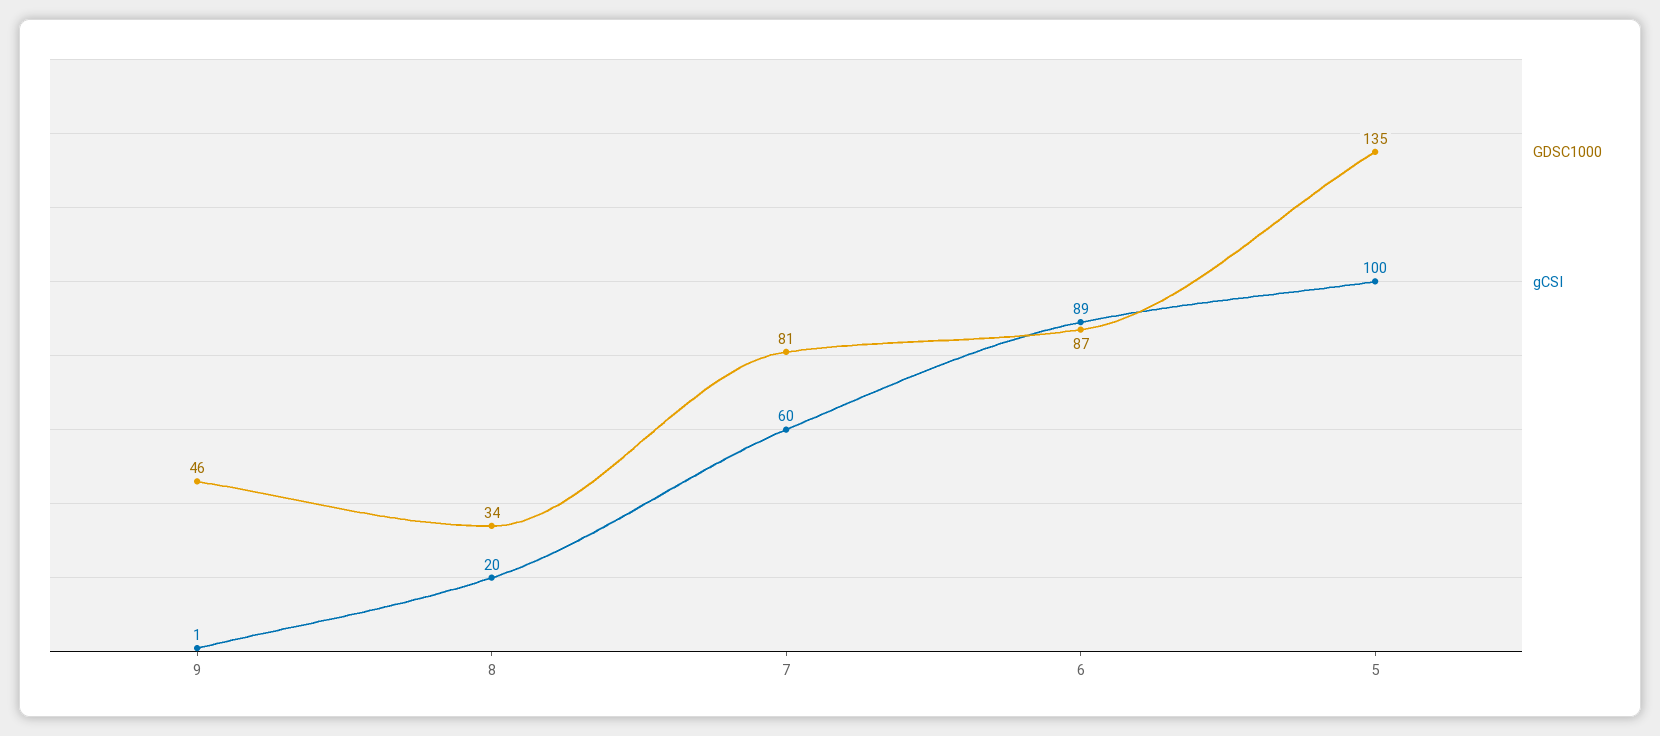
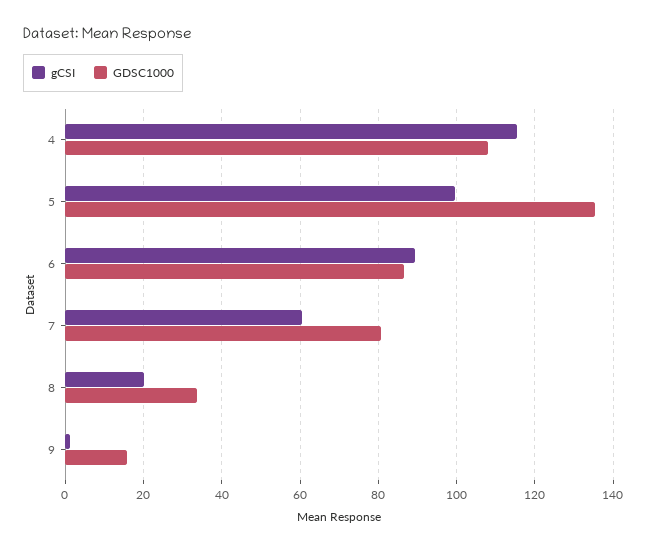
  {
    "GDSC1000": {
-     "9": 46,
+     "9": 16,
      "8": 34,
      "7": 81,
      "6": 87,
-     "5": 135
+     "5": 135,
+     "4": 108
    },
    "gCSI": {
      "9": 1,
      "8": 20,
      "7": 60,
      "6": 89,
-     "5": 100
+     "5": 100,
+     "4": 116
    }
  }

